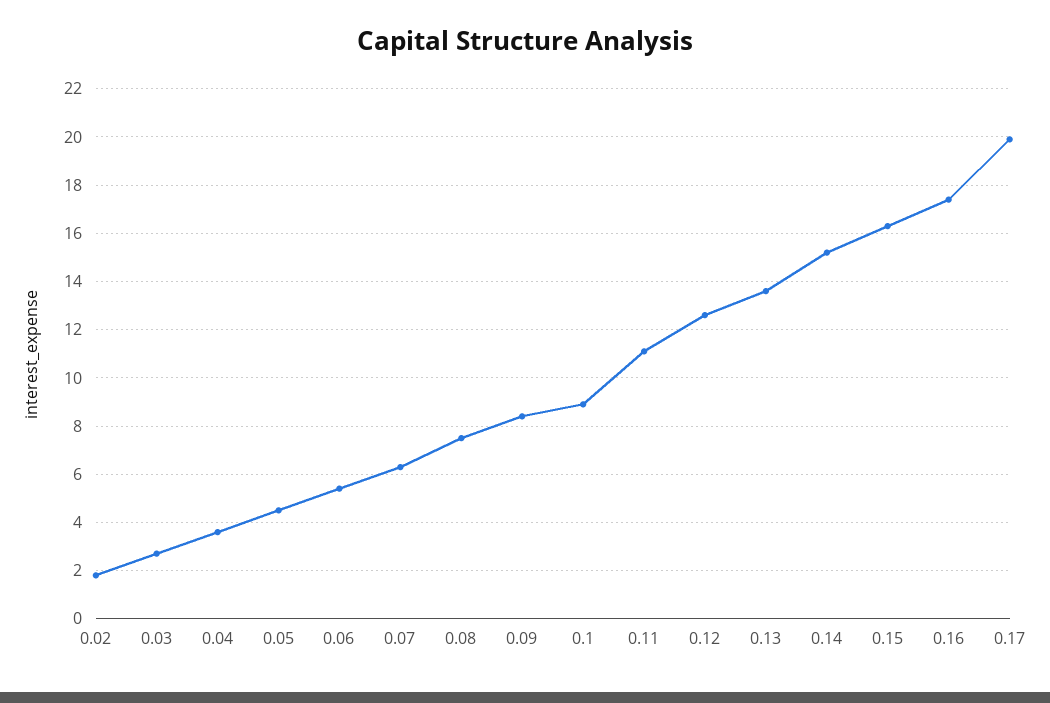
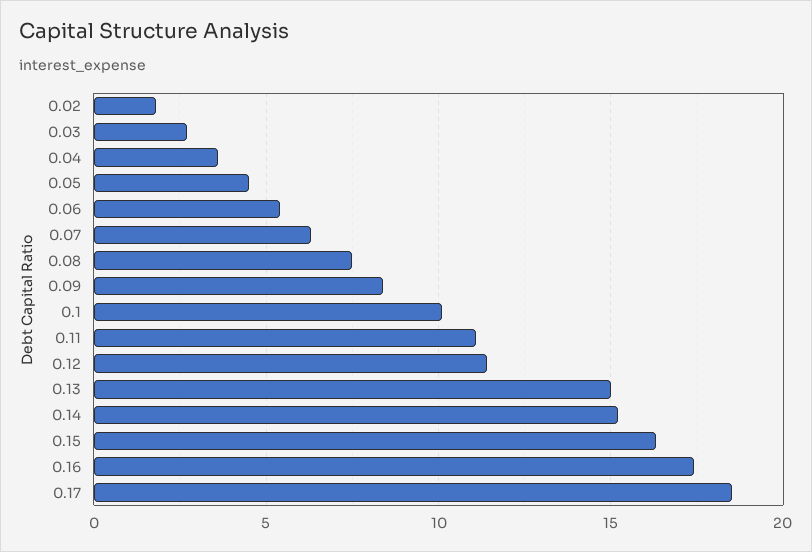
  {
    "0.02": 2,
    "0.03": 2.5,
    "0.04": 3.5,
    "0.05": 4.5,
    "0.06": 5.5,
    "0.07": 6.5,
    "0.08": 7.5,
    "0.09": 8.5,
-   "0.1": 9,
+   "0.1": 10,
    "0.11": 11,
-   "0.12": 12.5,
+   "0.12": 11.5,
-   "0.13": 13.5,
+   "0.13": 15,
    "0.14": 15,
    "0.15": 16.5,
    "0.16": 17.5,
-   "0.17": 20
+   "0.17": 18.5
  }

